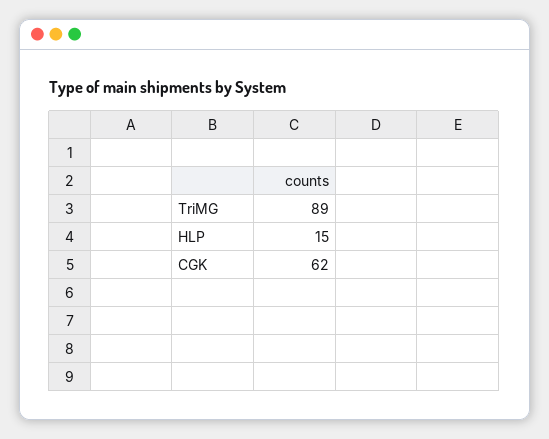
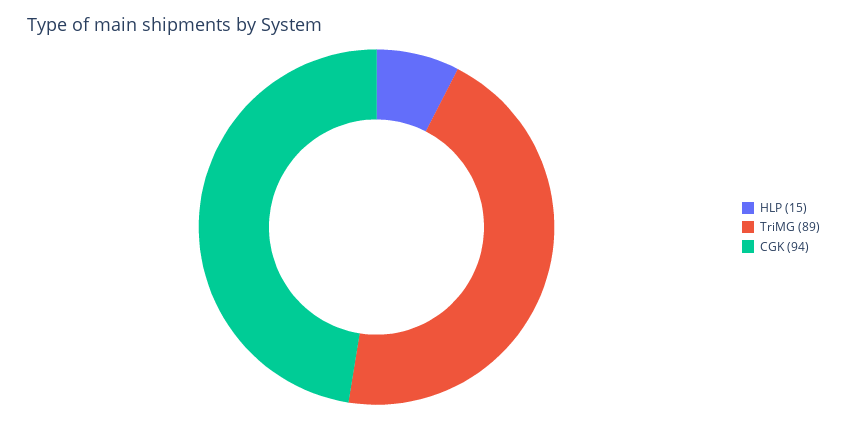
  {
    "TriMG": 89,
    "HLP": 15,
-   "CGK": 62
+   "CGK": 94
  }

